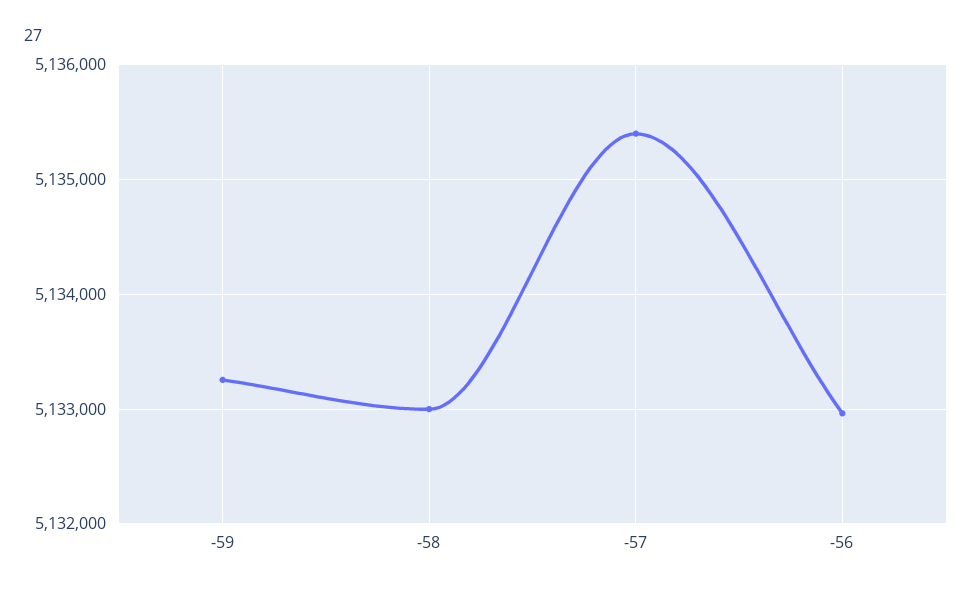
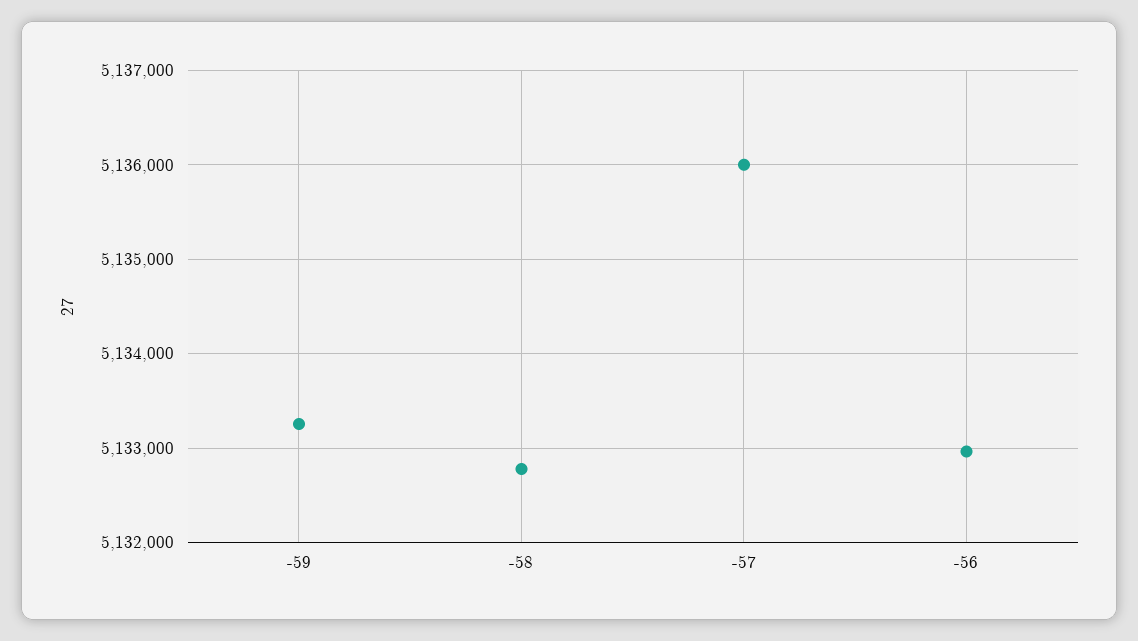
  {
    "-59": 5133300,
-   "-58": 5133000,
+   "-58": 5132800,
-   "-57": 5135400,
+   "-57": 5136000,
    "-56": 5133000
  }

